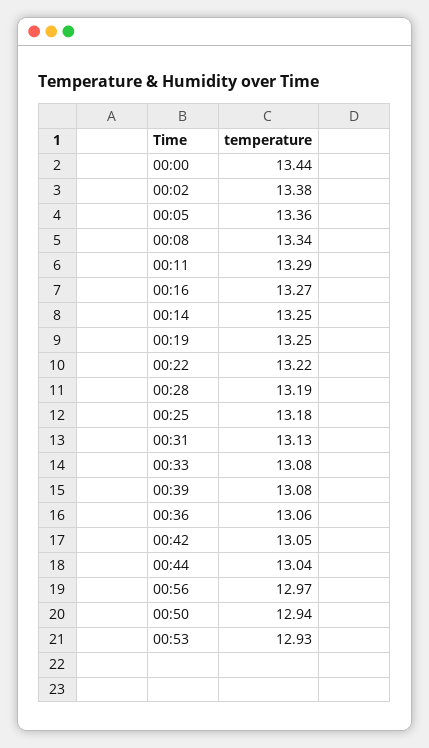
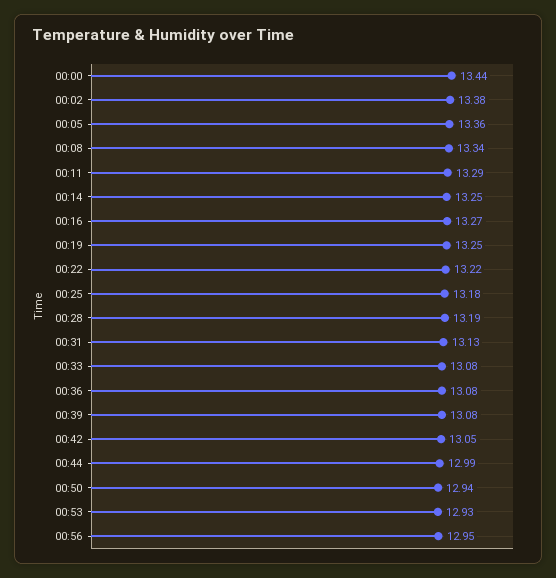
  {
    "00:00": 13.44,
    "00:02": 13.38,
    "00:05": 13.36,
    "00:08": 13.34,
    "00:11": 13.29,
    "00:16": 13.27,
    "00:14": 13.25,
    "00:19": 13.25,
    "00:22": 13.22,
    "00:28": 13.19,
    "00:25": 13.18,
    "00:31": 13.13,
    "00:33": 13.08,
    "00:39": 13.08,
-   "00:36": 13.06,
+   "00:36": 13.08,
    "00:42": 13.05,
-   "00:44": 13.04,
+   "00:44": 12.99,
-   "00:56": 12.97,
+   "00:56": 12.95,
    "00:50": 12.94,
    "00:53": 12.93
  }

